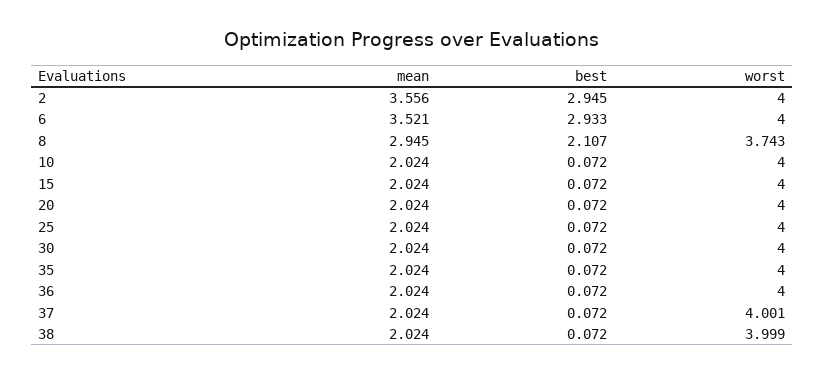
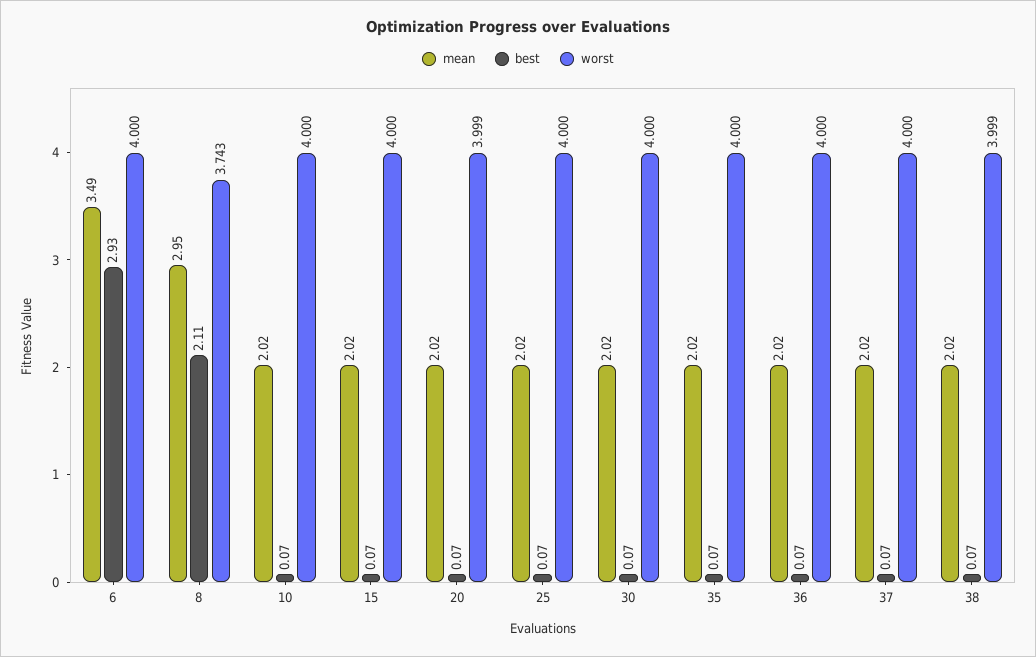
  {
    "mean": {
-     "2": 3.556,
-     "6": 3.521,
+     "6": 3.49,
      "8": 2.945,
      "10": 2.024,
      "15": 2.024,
      "20": 2.024,
      "25": 2.024,
      "30": 2.024,
      "35": 2.024,
      "36": 2.024,
      "37": 2.024,
      "38": 2.024
    },
    "best": {
-     "2": 2.945,
      "6": 2.933,
      "8": 2.107,
      "10": 0.072,
      "15": 0.072,
      "20": 0.072,
      "25": 0.072,
      "30": 0.072,
      "35": 0.072,
      "36": 0.072,
      "37": 0.072,
      "38": 0.072
    },
    "worst": {
-     "2": 4,
      "6": 4,
      "8": 3.743,
      "10": 4,
      "15": 4,
-     "20": 4,
+     "20": 3.999,
      "25": 4,
      "30": 4,
      "35": 4,
      "36": 4,
-     "37": 4.001,
+     "37": 4,
      "38": 3.999
    }
  }

